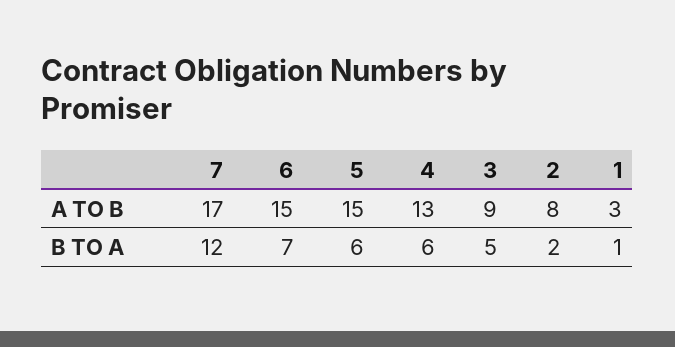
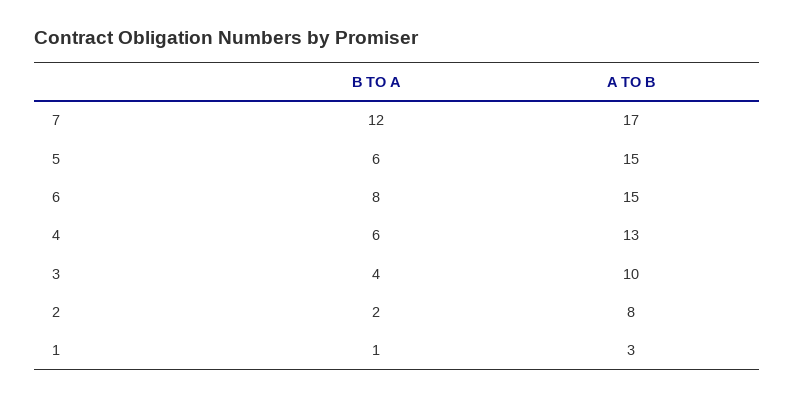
  {
    "7": {
      "A TO B": 17,
      "B TO A": 12
    },
    "6": {
      "A TO B": 15,
-     "B TO A": 7
+     "B TO A": 8
    },
    "5": {
      "A TO B": 15,
      "B TO A": 6
    },
    "4": {
      "A TO B": 13,
      "B TO A": 6
    },
    "3": {
-     "A TO B": 9,
+     "A TO B": 10,
-     "B TO A": 5
+     "B TO A": 4
    },
    "2": {
      "A TO B": 8,
      "B TO A": 2
    },
    "1": {
      "A TO B": 3,
      "B TO A": 1
    }
  }

